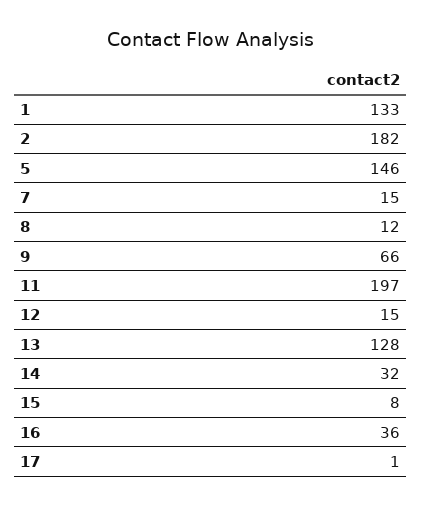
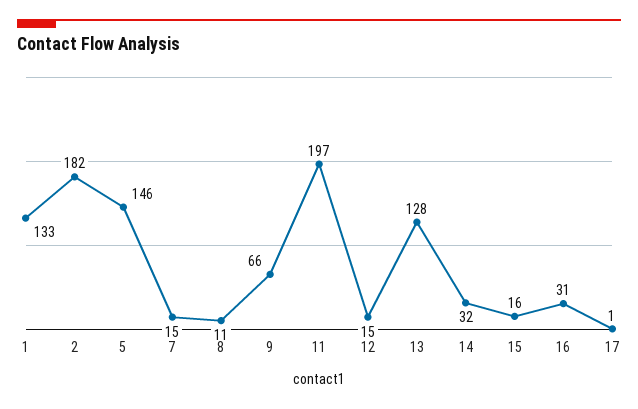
  {
    "1": 133,
    "2": 182,
    "5": 146,
    "7": 15,
-   "8": 12,
+   "8": 11,
    "9": 66,
    "11": 197,
    "12": 15,
    "13": 128,
    "14": 32,
-   "15": 8,
+   "15": 16,
-   "16": 36,
+   "16": 31,
    "17": 1
  }

